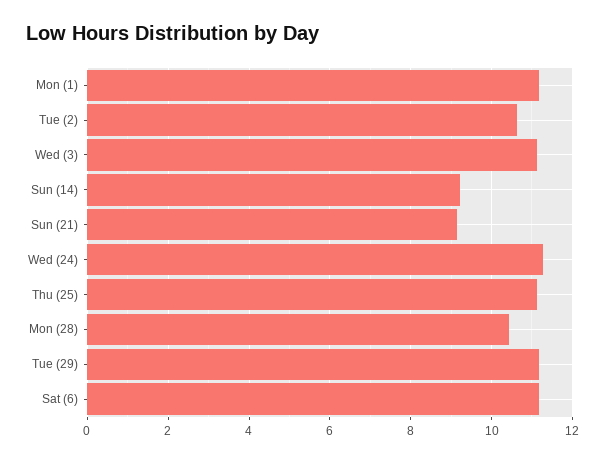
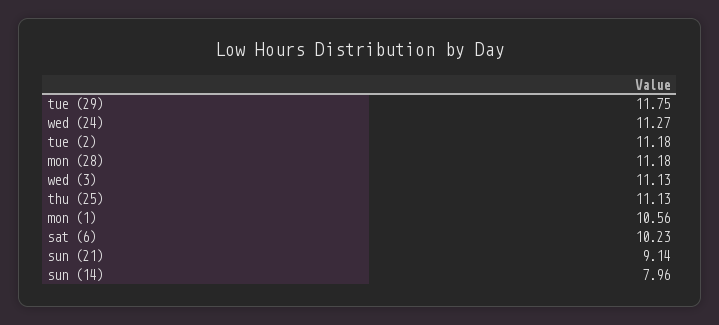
  {
-   "Mon (1)": 11.2,
+   "Mon (1)": 10.56,
-   "Tue (2)": 10.6,
+   "Tue (2)": 11.18,
    "Wed (3)": 11.13,
-   "Sun (14)": 9.2,
+   "Sun (14)": 7.96,
    "Sun (21)": 9.14,
    "Wed (24)": 11.27,
    "Thu (25)": 11.13,
-   "Mon (28)": 10.4,
+   "Mon (28)": 11.18,
-   "Tue (29)": 11.2,
+   "Tue (29)": 11.75,
-   "Sat (6)": 11.2
+   "Sat (6)": 10.23
  }

